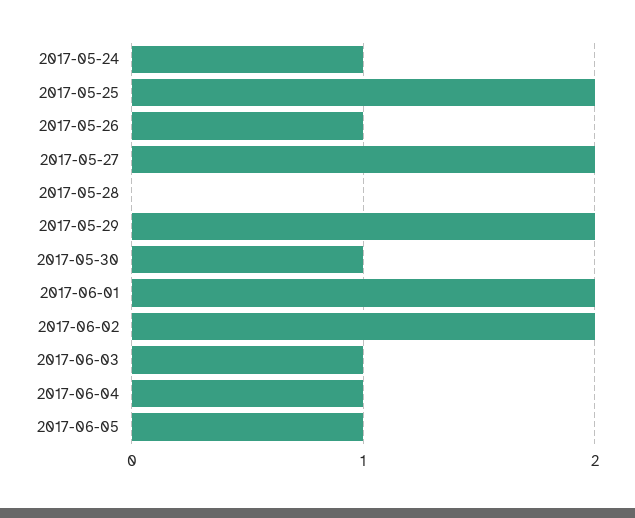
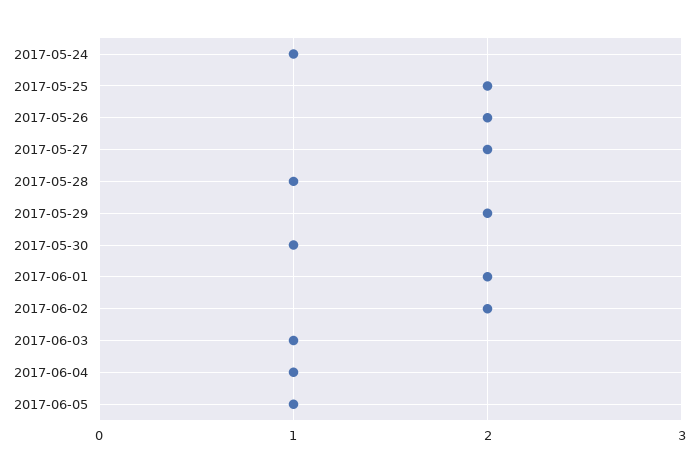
  {
    "2017-05-24": 1,
    "2017-05-25": 2,
-   "2017-05-26": 1,
+   "2017-05-26": 2,
    "2017-05-27": 2,
-   "2017-05-28": 0,
+   "2017-05-28": 1,
    "2017-05-29": 2,
    "2017-05-30": 1,
    "2017-06-01": 2,
    "2017-06-02": 2,
    "2017-06-03": 1,
    "2017-06-04": 1,
    "2017-06-05": 1
  }

